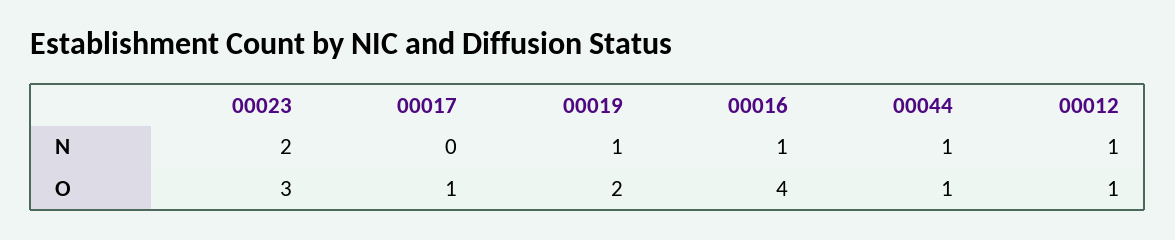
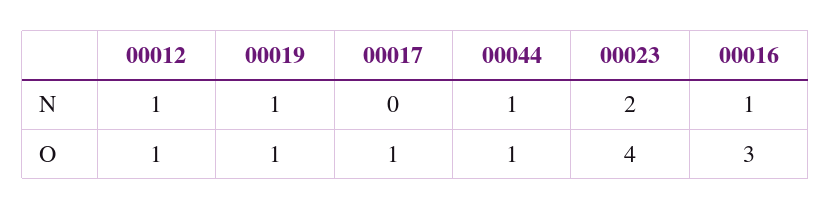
  {
    "00023": {
      "N": 2,
-     "O": 3
+     "O": 4
    },
    "00017": {
      "N": 0,
      "O": 1
    },
    "00019": {
      "N": 1,
-     "O": 2
+     "O": 1
    },
    "00016": {
      "N": 1,
-     "O": 4
+     "O": 3
    },
    "00044": {
      "N": 1,
      "O": 1
    },
    "00012": {
      "N": 1,
      "O": 1
    }
  }

